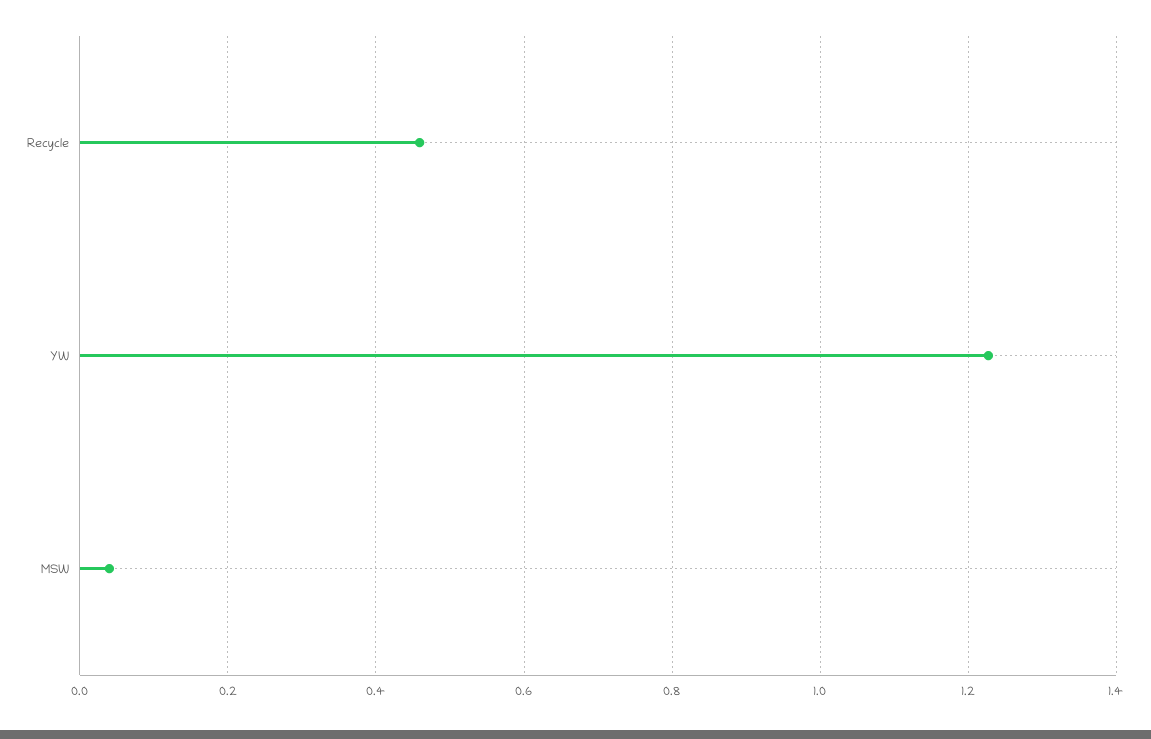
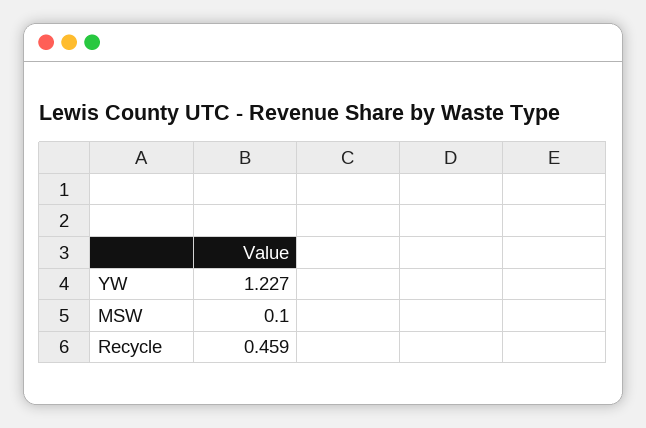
  {
    "Recycle": 0.459,
    "YW": 1.227,
-   "MSW": 0.04
+   "MSW": 0.1
  }

